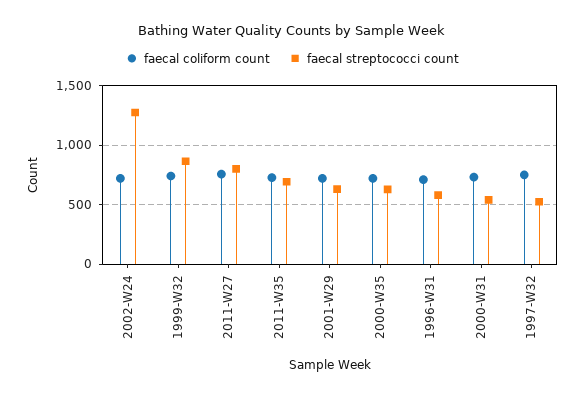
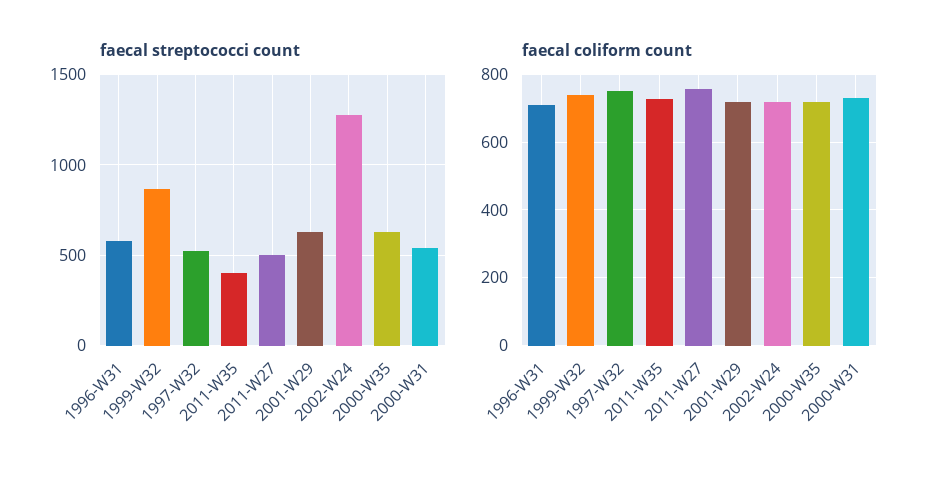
  {
    "faecal coliform count": {
      "2002-W24": 720,
      "1999-W32": 740,
      "2011-W27": 760,
      "2011-W35": 720,
      "2001-W29": 720,
      "2000-W35": 720,
      "1996-W31": 720,
      "2000-W31": 740,
      "1997-W32": 760
    },
    "faecal streptococci count": {
      "2002-W24": 1250,
      "1999-W32": 850,
-     "2011-W27": 800,
+     "2011-W27": 500,
-     "2011-W35": 700,
+     "2011-W35": 400,
      "2001-W29": 650,
      "2000-W35": 650,
      "1996-W31": 600,
      "2000-W31": 550,
      "1997-W32": 500
    }
  }

